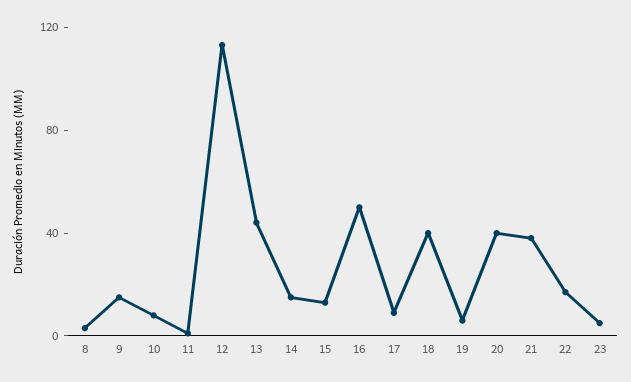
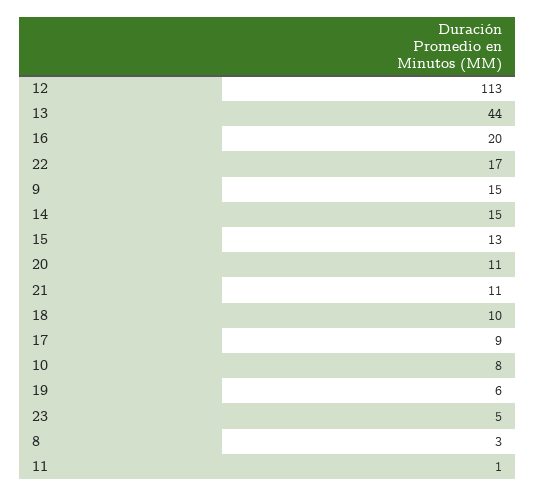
  {
    "8": 3,
    "9": 15,
    "10": 8,
    "11": 1,
    "12": 113,
    "13": 44,
    "14": 15,
    "15": 13,
-   "16": 50,
+   "16": 20,
    "17": 9,
-   "18": 40,
+   "18": 10,
    "19": 6,
-   "20": 40,
+   "20": 11,
-   "21": 40,
+   "21": 11,
    "22": 17,
    "23": 5
  }

